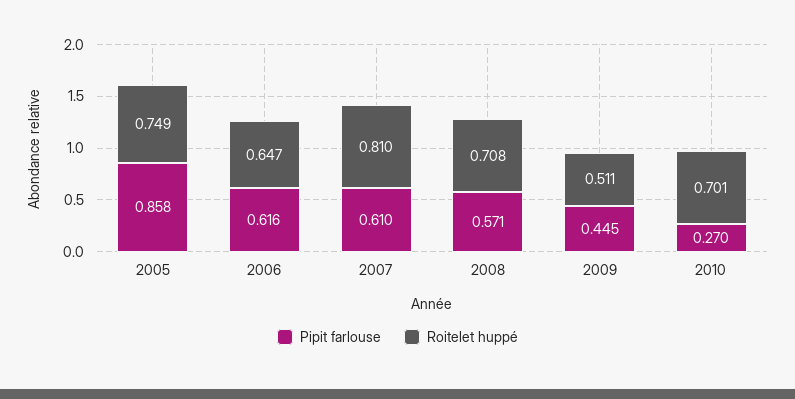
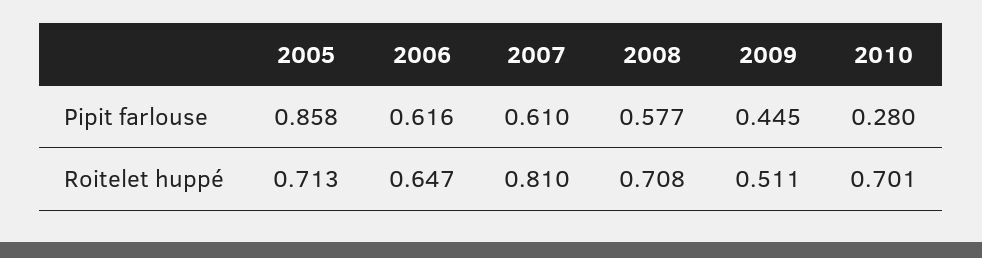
  {
    "Pipit farlouse": {
      "2005": 0.858,
      "2006": 0.616,
      "2007": 0.61,
-     "2008": 0.571,
+     "2008": 0.577,
      "2009": 0.445,
-     "2010": 0.27
+     "2010": 0.28
    },
    "Roitelet huppé": {
-     "2005": 0.749,
+     "2005": 0.713,
      "2006": 0.647,
      "2007": 0.81,
      "2008": 0.708,
      "2009": 0.511,
      "2010": 0.701
    }
  }

